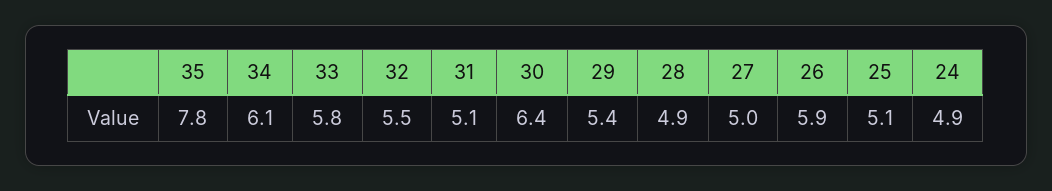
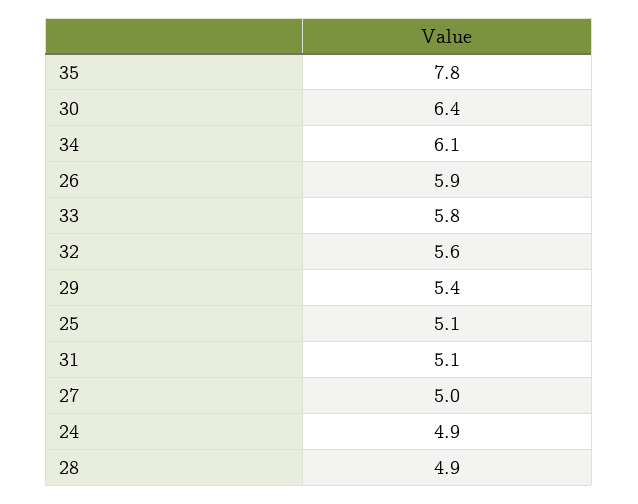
  {
    "35": 7.8,
    "34": 6.1,
    "33": 5.8,
-   "32": 5.5,
+   "32": 5.6,
    "31": 5.1,
    "30": 6.4,
    "29": 5.4,
    "28": 4.9,
    "27": 5,
    "26": 5.9,
    "25": 5.1,
    "24": 4.9
  }

